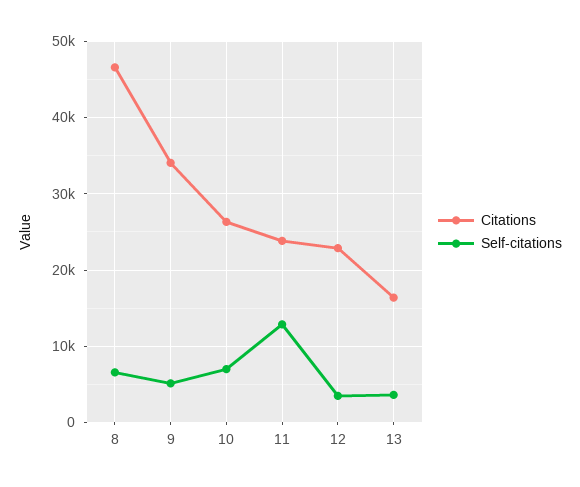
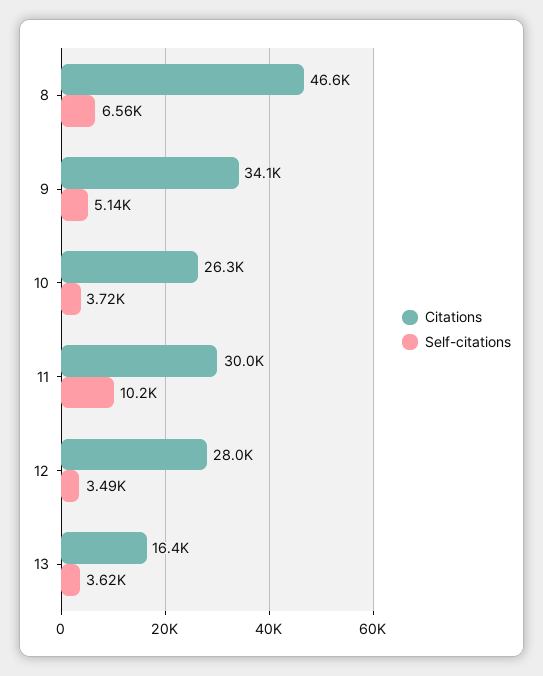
  {
    "Citations": {
      "8": 46600,
      "9": 34100,
      "10": 26300,
-     "11": 24000,
+     "11": 30000,
-     "12": 23000,
+     "12": 28000,
      "13": 16400
    },
    "Self-citations": {
      "8": 6560,
      "9": 5140,
-     "10": 7000,
+     "10": 3720,
-     "11": 13000,
+     "11": 10200,
      "12": 3490,
      "13": 3620
    }
  }

